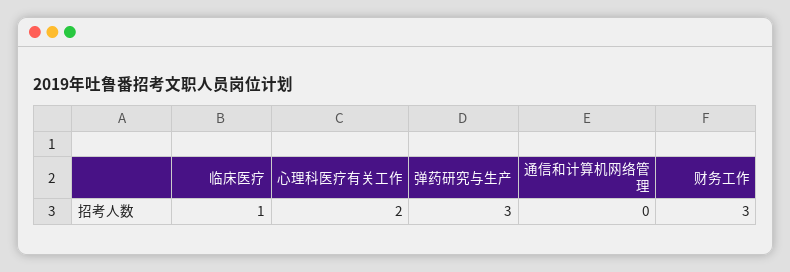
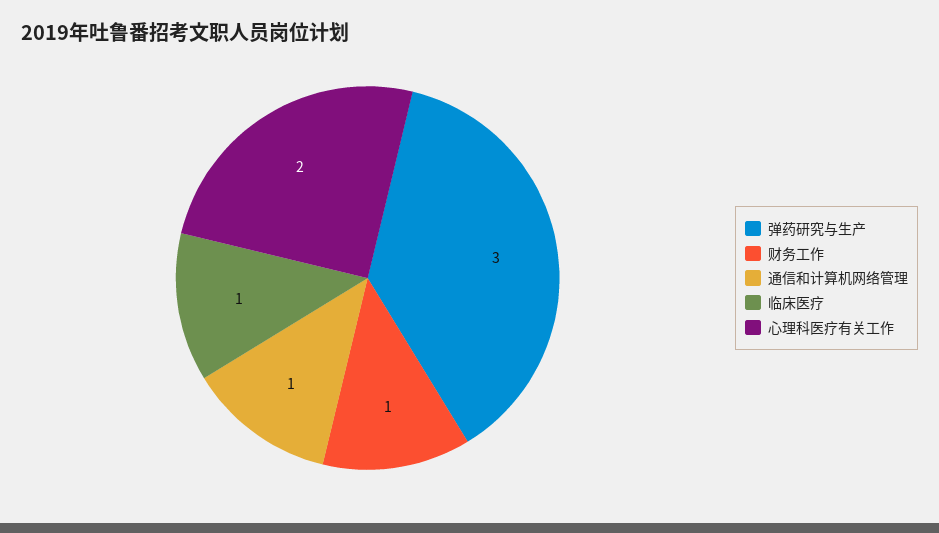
  {
    "临床医疗": 1,
    "心理科医疗有关工作": 2,
    "弹药研究与生产": 3,
-   "通信和计算机网络管理": 0,
+   "通信和计算机网络管理": 1,
-   "财务工作": 3
+   "财务工作": 1
  }

